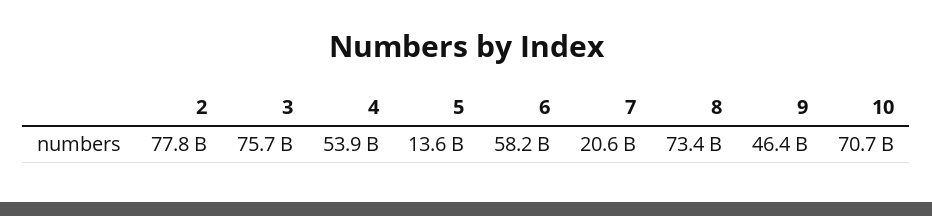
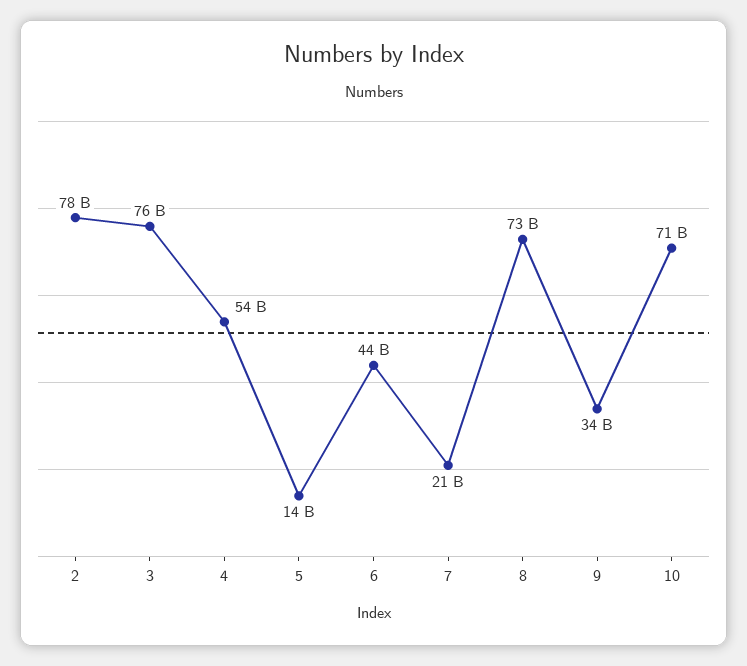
  {
    "2": 77800000000,
    "3": 75700000000,
    "4": 53900000000,
    "5": 13600000000,
-   "6": 58200000000,
+   "6": 44000000000,
    "7": 20600000000,
    "8": 73400000000,
-   "9": 46400000000,
+   "9": 34000000000,
    "10": 70700000000
  }

